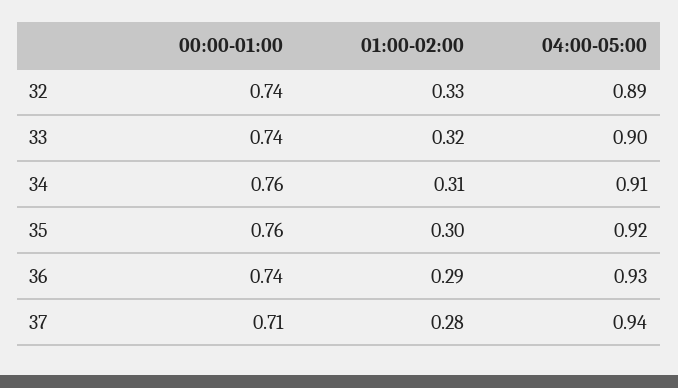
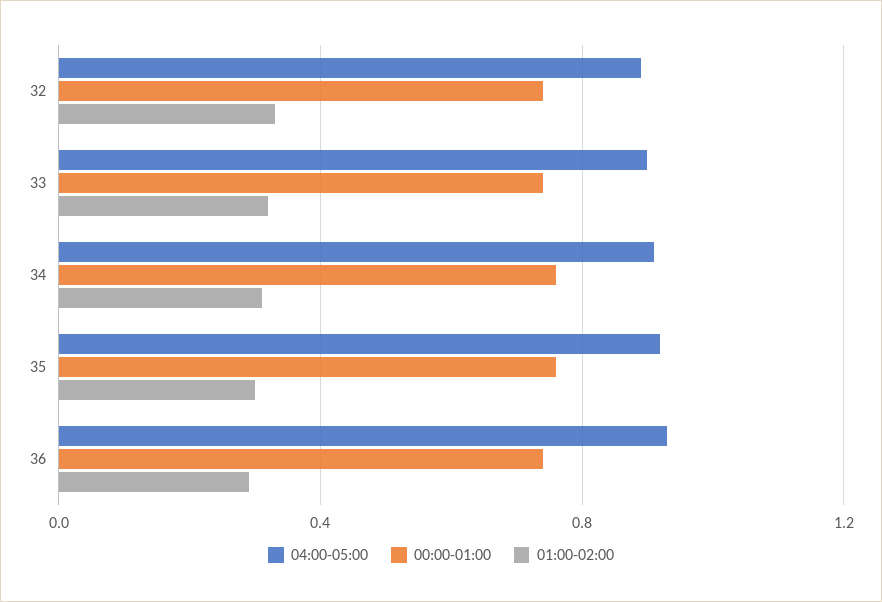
  {
    "00:00-01:00": {
      "32": 0.74,
      "33": 0.74,
      "34": 0.76,
      "35": 0.76,
-     "36": 0.74,
+     "36": 0.74
-     "37": 0.71
    },
    "01:00-02:00": {
      "32": 0.33,
      "33": 0.32,
      "34": 0.31,
      "35": 0.3,
-     "36": 0.29,
+     "36": 0.29
-     "37": 0.28
    },
    "04:00-05:00": {
      "32": 0.89,
      "33": 0.9,
      "34": 0.91,
      "35": 0.92,
-     "36": 0.93,
+     "36": 0.93
-     "37": 0.94
    }
  }

